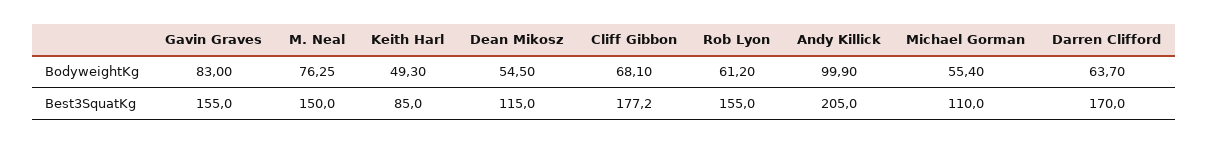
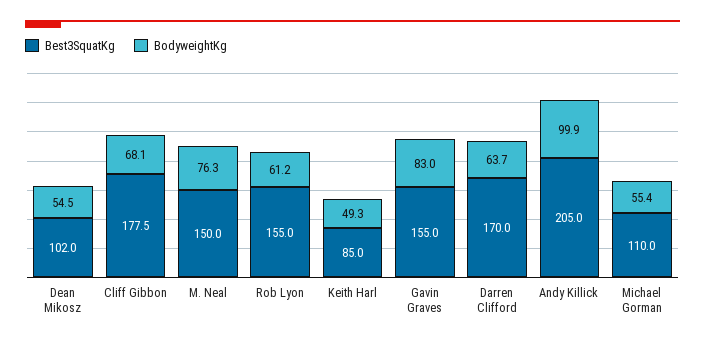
  {
    "BodyweightKg": {
      "Gavin Graves": 83,
-     "M. Neal": 76.25,
+     "M. Neal": 76.3,
      "Keith Harl": 49.3,
      "Dean Mikosz": 54.5,
      "Cliff Gibbon": 68.1,
      "Rob Lyon": 61.2,
      "Andy Killick": 99.9,
      "Michael Gorman": 55.4,
      "Darren Clifford": 63.7
    },
    "Best3SquatKg": {
      "Gavin Graves": 155,
      "M. Neal": 150,
      "Keith Harl": 85,
-     "Dean Mikosz": 115,
+     "Dean Mikosz": 102,
-     "Cliff Gibbon": 177.2,
+     "Cliff Gibbon": 177.5,
      "Rob Lyon": 155,
      "Andy Killick": 205,
      "Michael Gorman": 110,
      "Darren Clifford": 170
    }
  }

